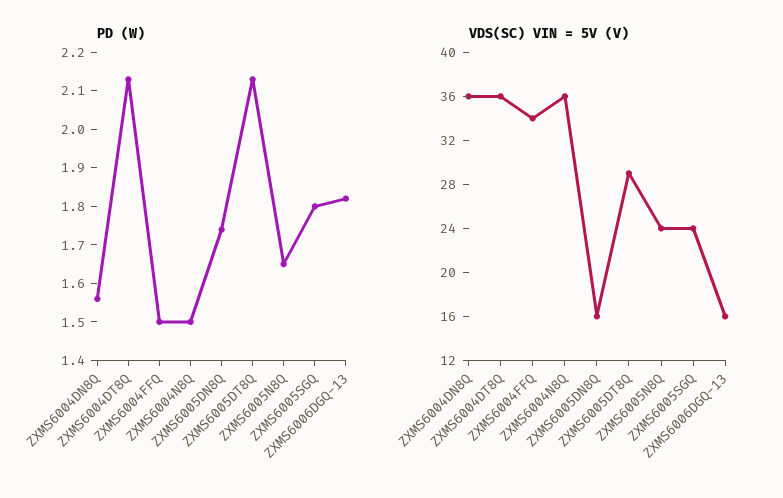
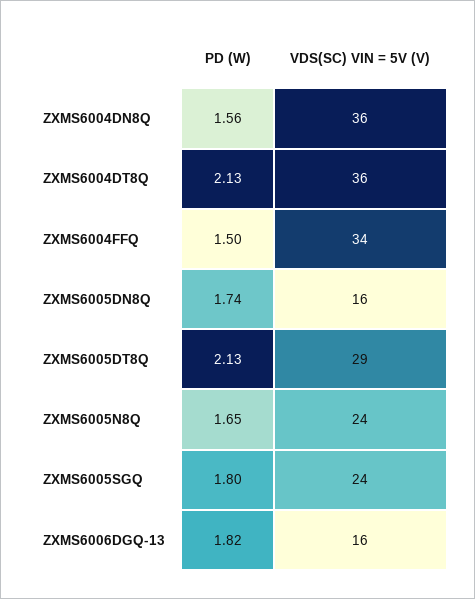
  {
    "PD (W)": {
      "ZXMS6004DN8Q": 1.56,
      "ZXMS6004DT8Q": 2.13,
      "ZXMS6004FFQ": 1.5,
-     "ZXMS6004N8Q": 1.5,
      "ZXMS6005DN8Q": 1.74,
      "ZXMS6005DT8Q": 2.13,
      "ZXMS6005N8Q": 1.65,
      "ZXMS6005SGQ": 1.8,
      "ZXMS6006DGQ-13": 1.82
    },
    "VDS(SC) VIN = 5V (V)": {
      "ZXMS6004DN8Q": 36,
      "ZXMS6004DT8Q": 36,
      "ZXMS6004FFQ": 34,
-     "ZXMS6004N8Q": 36,
      "ZXMS6005DN8Q": 16,
      "ZXMS6005DT8Q": 29,
      "ZXMS6005N8Q": 24,
      "ZXMS6005SGQ": 24,
      "ZXMS6006DGQ-13": 16
    }
  }

